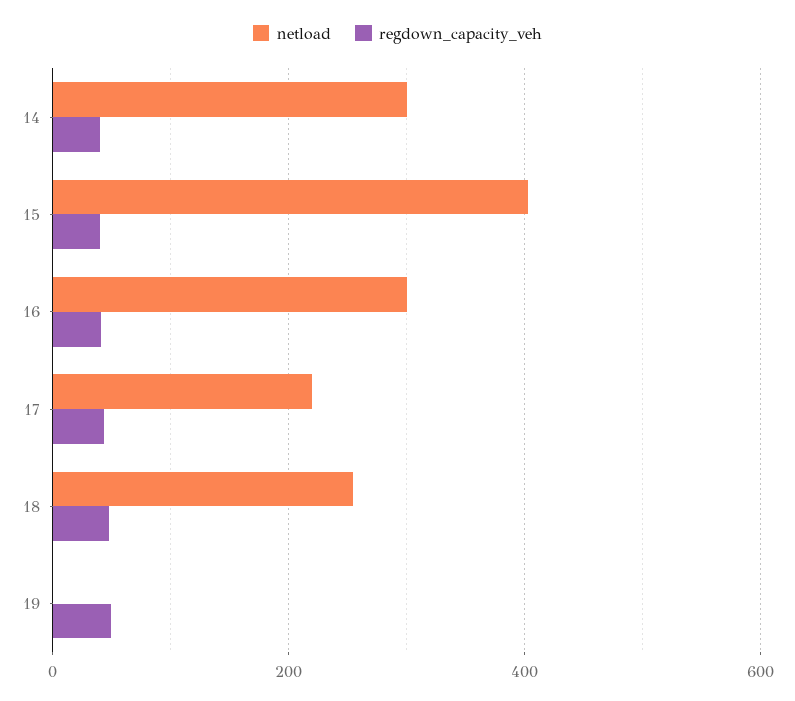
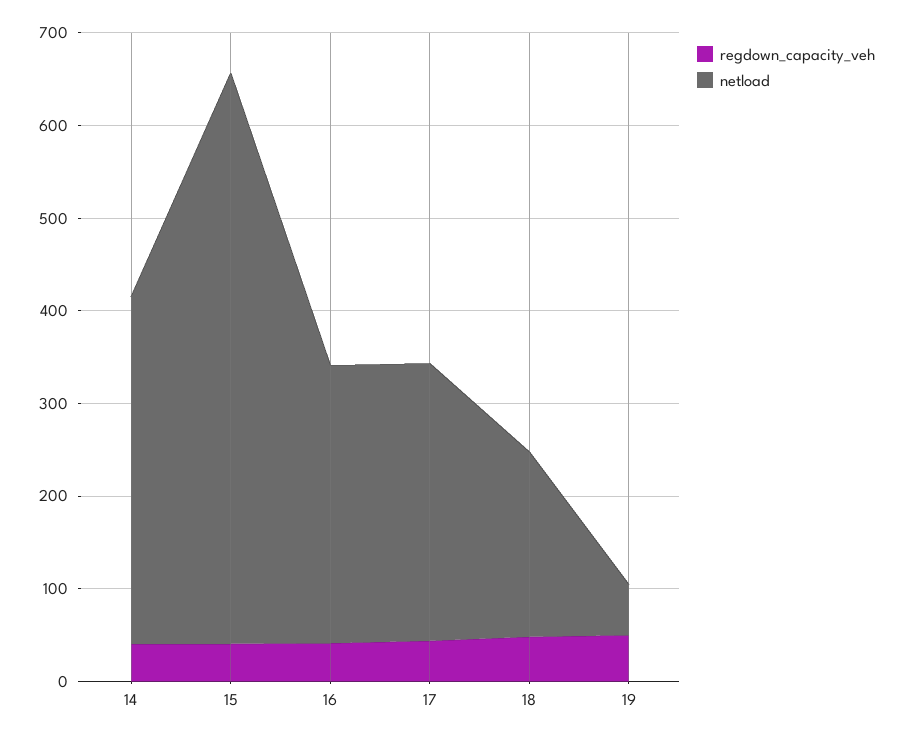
  {
    "netload": {
-     "14": 300,
+     "14": 380,
-     "15": 400,
+     "15": 620,
      "16": 300,
-     "17": 220,
+     "17": 300,
-     "18": 260,
+     "18": 200,
-     "19": 0
+     "19": 60
    },
    "regdown_capacity_veh": {
      "14": 40,
      "15": 40,
      "16": 40,
      "17": 40,
      "18": 40,
      "19": 40
    }
  }

